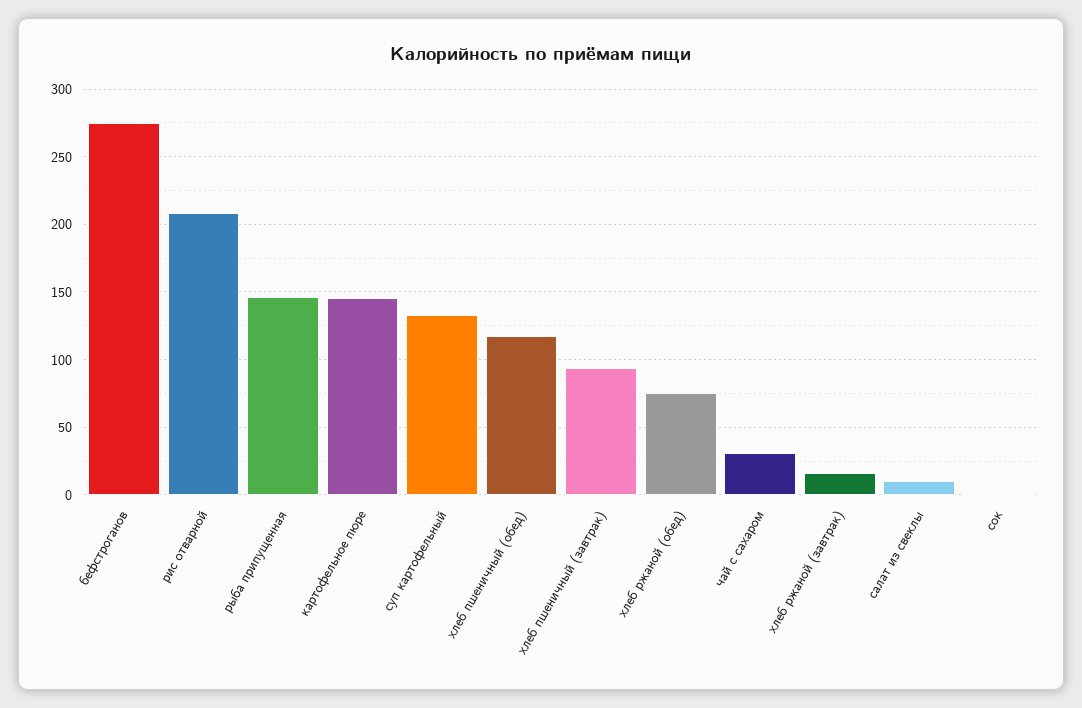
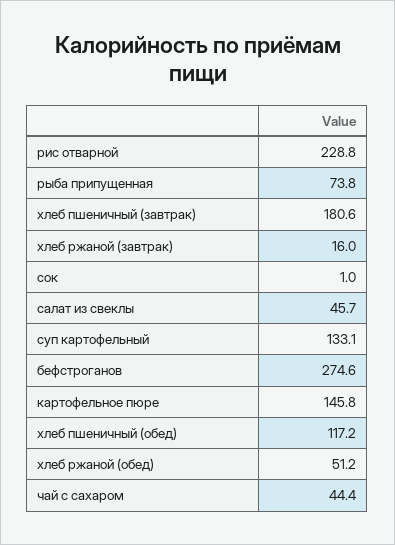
  {
    "бефстроганов": 274.6,
-   "рис отварной": 210,
+   "рис отварной": 228.8,
-   "рыба припущенная": 145,
+   "рыба припущенная": 73.8,
    "картофельное пюре": 145.8,
    "суп картофельный": 133.1,
    "хлеб пшеничный (обед)": 117.2,
-   "хлеб пшеничный (завтрак)": 95,
+   "хлеб пшеничный (завтрак)": 180.6,
-   "хлеб ржаной (обед)": 75,
+   "хлеб ржаной (обед)": 51.2,
-   "чай с сахаром": 30,
+   "чай с сахаром": 44.4,
    "хлеб ржаной (завтрак)": 16,
-   "салат из свеклы": 10,
+   "салат из свеклы": 45.7,
    "сок": 1
  }

